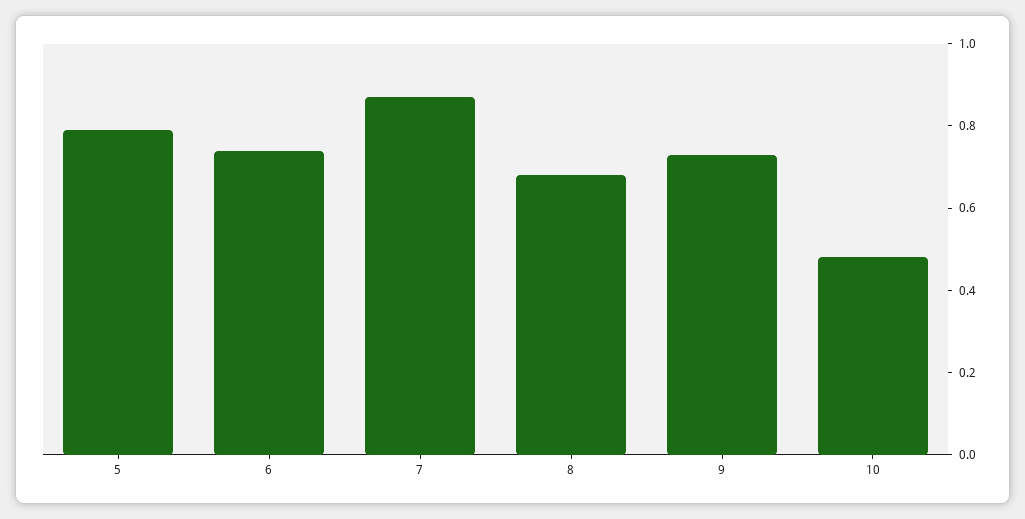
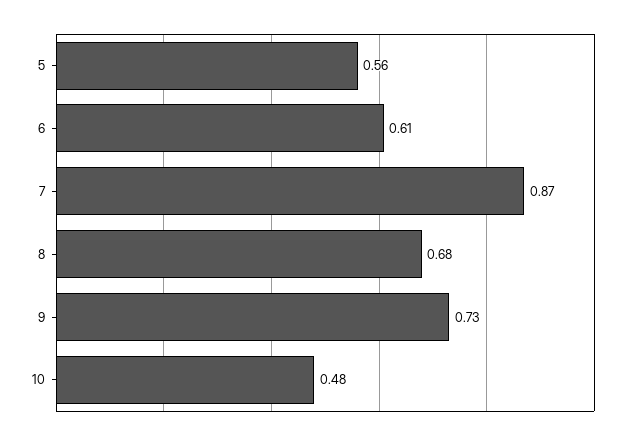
  {
-   "5": 0.8,
+   "5": 0.56,
-   "6": 0.75,
+   "6": 0.61,
    "7": 0.87,
    "8": 0.68,
    "9": 0.73,
    "10": 0.48
  }

